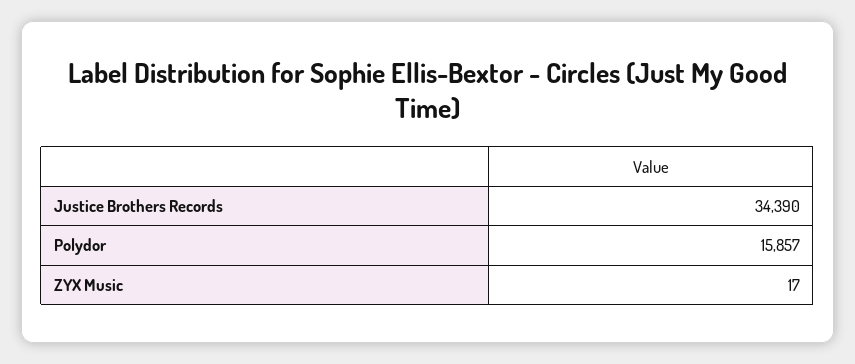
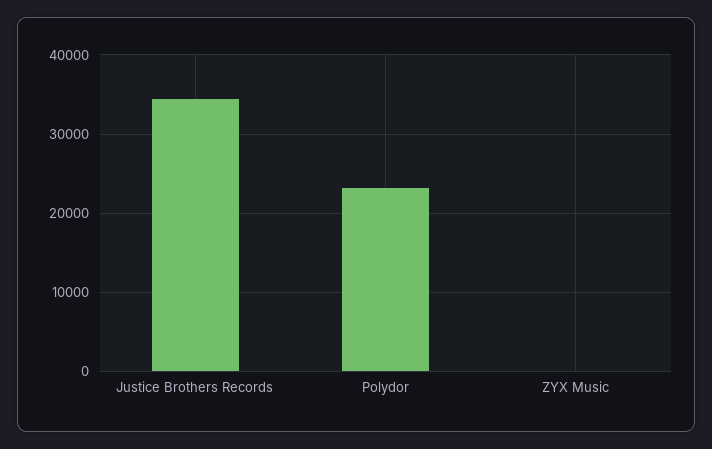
  {
    "Justice Brothers Records": 34390,
-   "Polydor": 15857,
+   "Polydor": 23000,
    "ZYX Music": 17
  }

